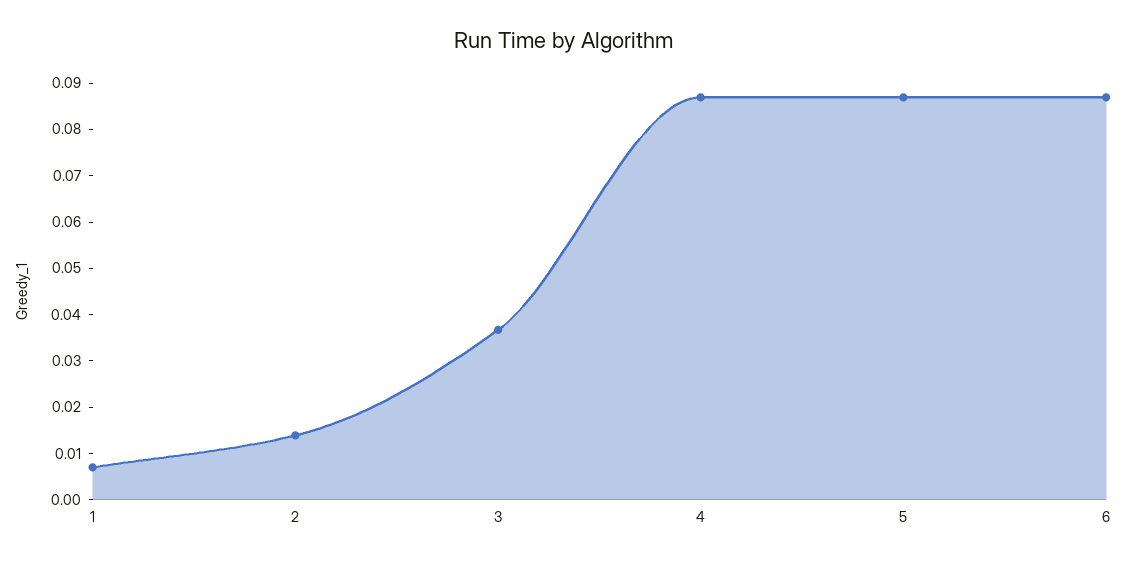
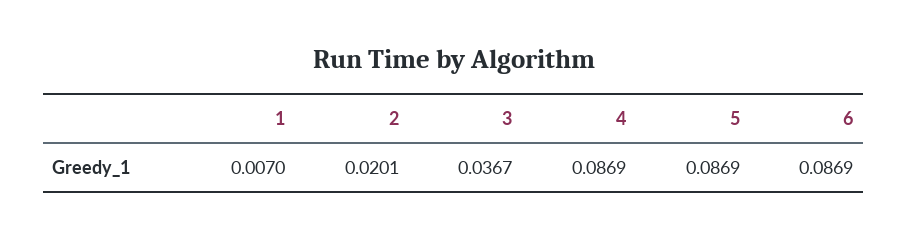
  {
    "1": 0.007,
-   "2": 0.014,
+   "2": 0.0201,
    "3": 0.0367,
    "4": 0.0869,
    "5": 0.0869,
    "6": 0.0869
  }

